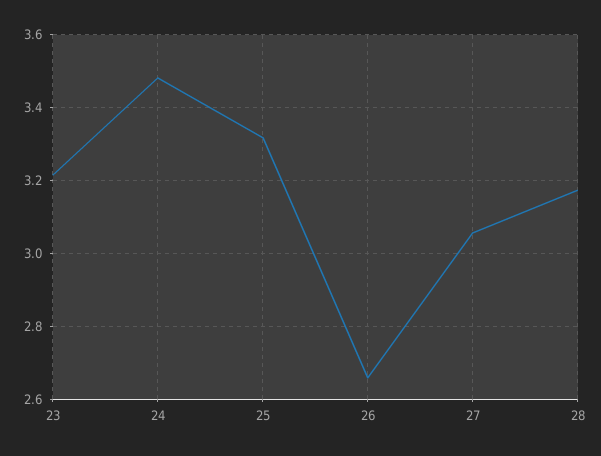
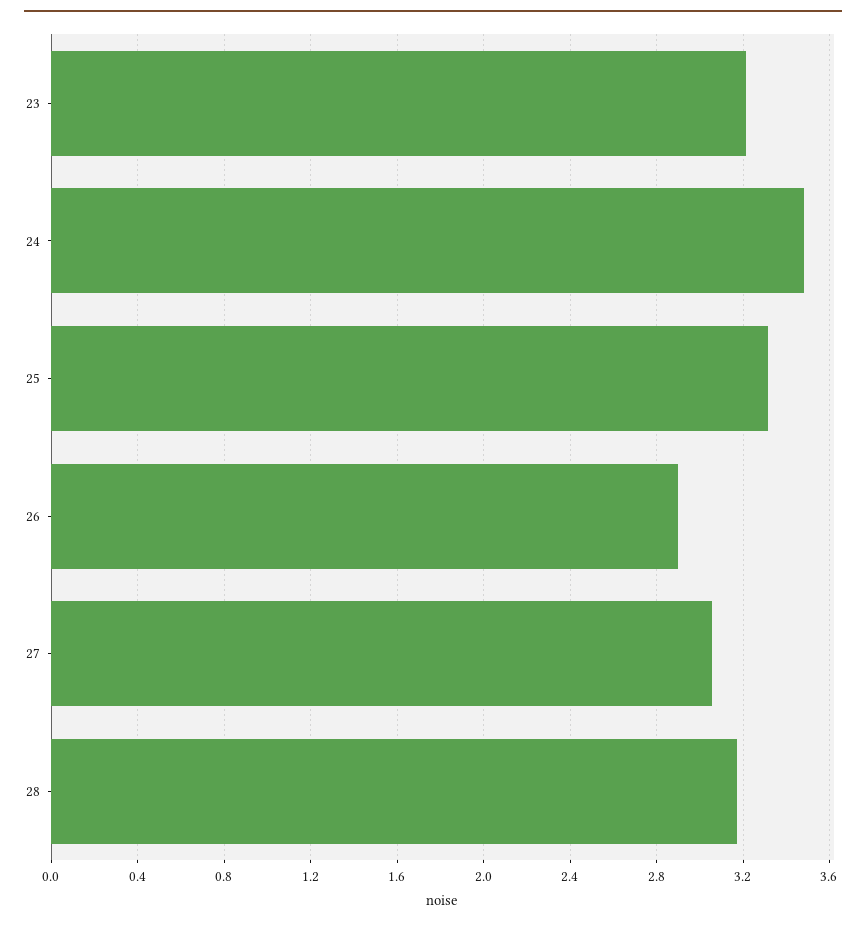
  {
    "23": 3.22,
    "24": 3.48,
    "25": 3.32,
-   "26": 2.66,
+   "26": 2.9,
    "27": 3.06,
    "28": 3.18
  }

